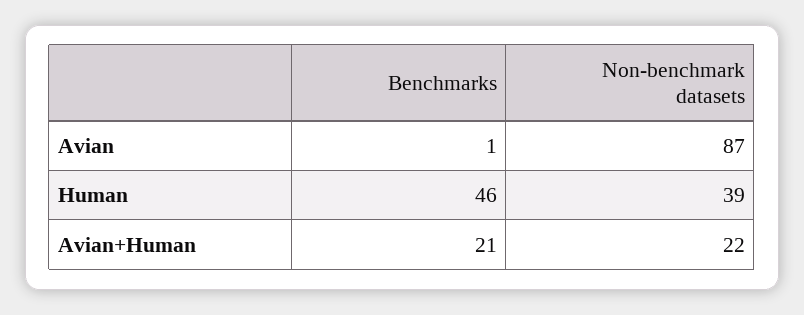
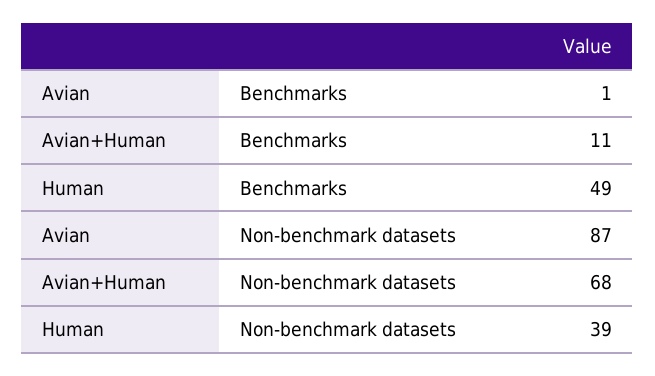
  {
    "Benchmarks": {
      "Avian": 1,
-     "Human": 46,
+     "Human": 49,
-     "Avian+Human": 21
+     "Avian+Human": 11
    },
    "Non-benchmark datasets": {
      "Avian": 87,
      "Human": 39,
-     "Avian+Human": 22
+     "Avian+Human": 68
    }
  }

